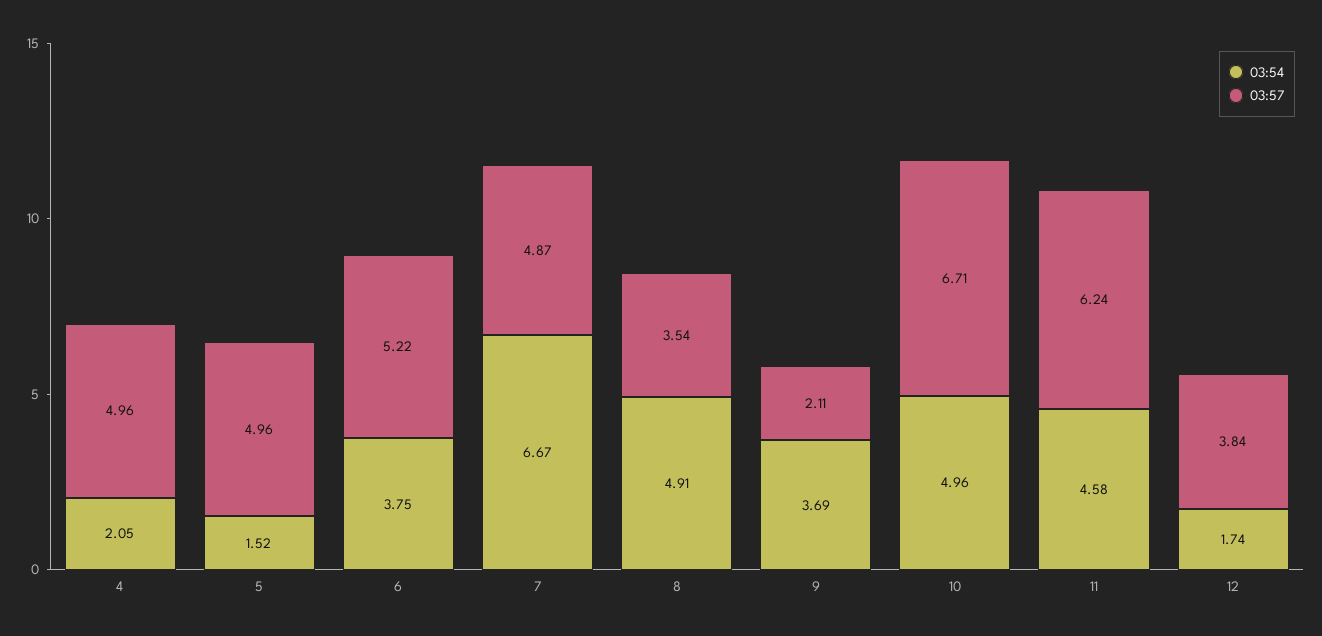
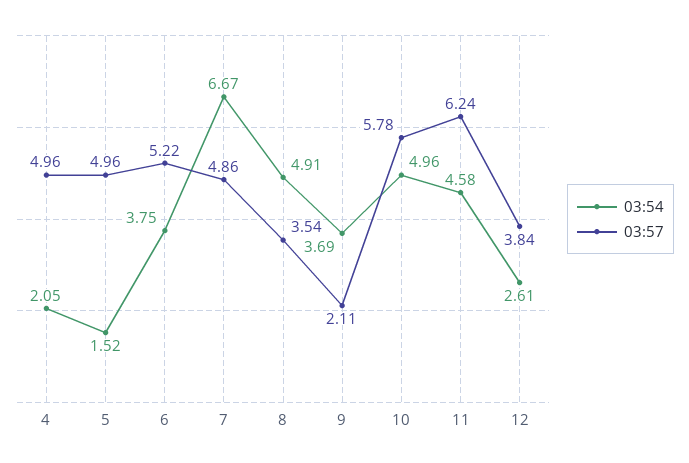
  {
    "03:54": {
      "4": 2.05,
      "5": 1.52,
      "6": 3.75,
      "7": 6.67,
      "8": 4.91,
      "9": 3.69,
      "10": 4.96,
      "11": 4.58,
-     "12": 1.74
+     "12": 2.61
    },
    "03:57": {
      "4": 4.96,
      "5": 4.96,
      "6": 5.22,
-     "7": 4.87,
+     "7": 4.86,
      "8": 3.54,
      "9": 2.11,
-     "10": 6.71,
+     "10": 5.78,
      "11": 6.24,
      "12": 3.84
    }
  }

